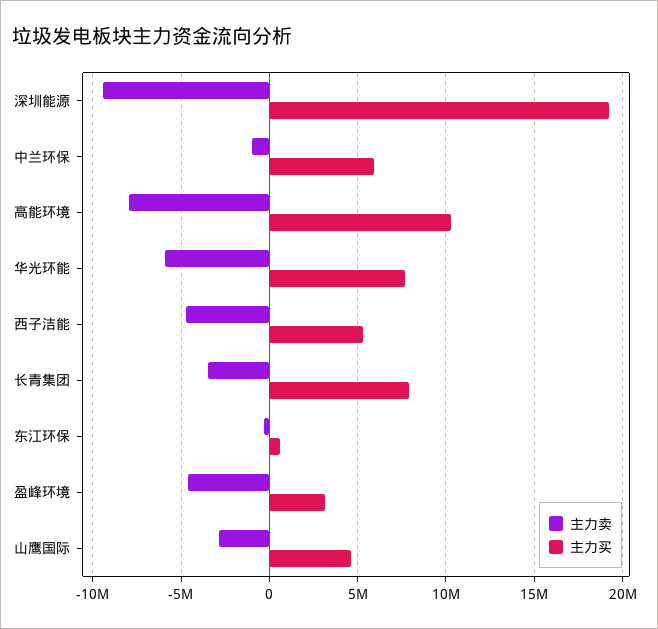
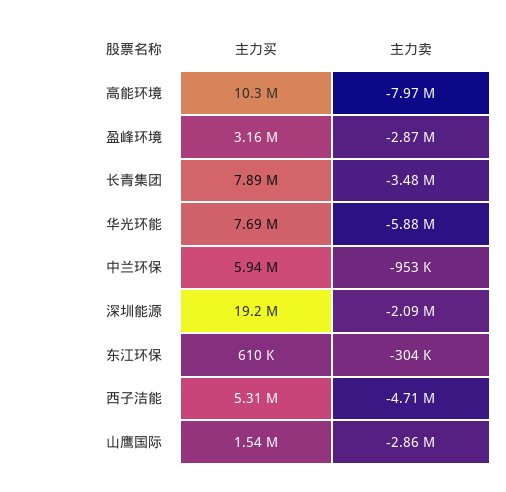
  {
    "主力卖": {
-     "深圳能源": -9500000,
+     "深圳能源": -2090000,
      "中兰环保": -953000,
      "高能环境": -7970000,
      "华光环能": -5880000,
      "西子洁能": -4710000,
      "长青集团": -3480000,
      "东江环保": -304000,
-     "盈峰环境": -4500000,
+     "盈峰环境": -2870000,
      "山鹰国际": -2860000
    },
    "主力买": {
      "深圳能源": 19200000,
      "中兰环保": 5940000,
      "高能环境": 10300000,
      "华光环能": 7690000,
      "西子洁能": 5310000,
      "长青集团": 7890000,
      "东江环保": 610000,
      "盈峰环境": 3160000,
-     "山鹰国际": 4500000
+     "山鹰国际": 1540000
    }
  }

